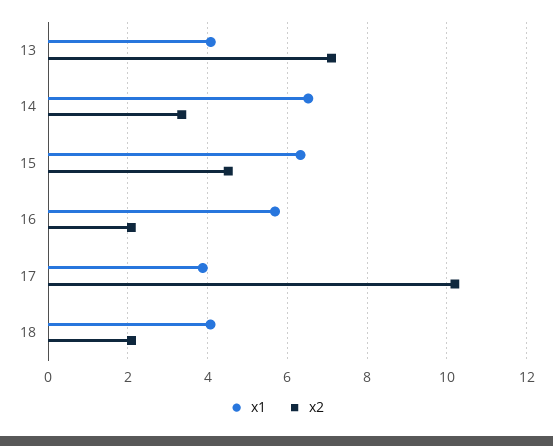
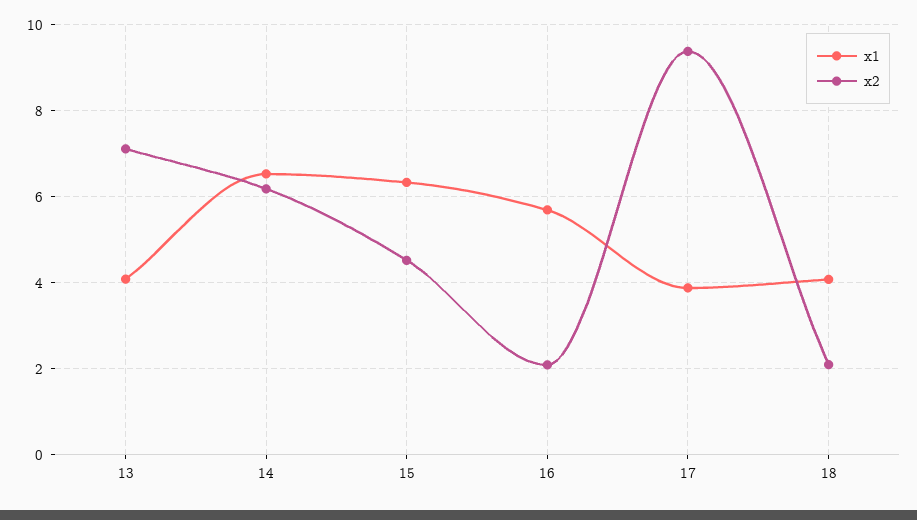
  {
    "x1": {
      "13": 4,
      "14": 6.6,
      "15": 6.4,
      "16": 5.6,
      "17": 3.8,
      "18": 4
    },
    "x2": {
      "13": 7.2,
-     "14": 3.4,
+     "14": 6.2,
      "15": 4.6,
      "16": 2,
-     "17": 10.2,
+     "17": 9.4,
      "18": 2
    }
  }

